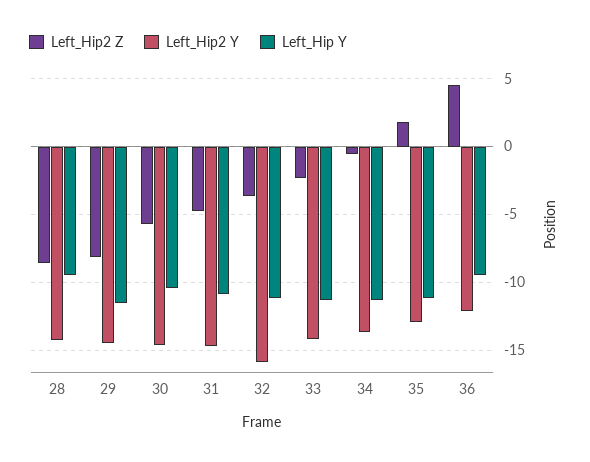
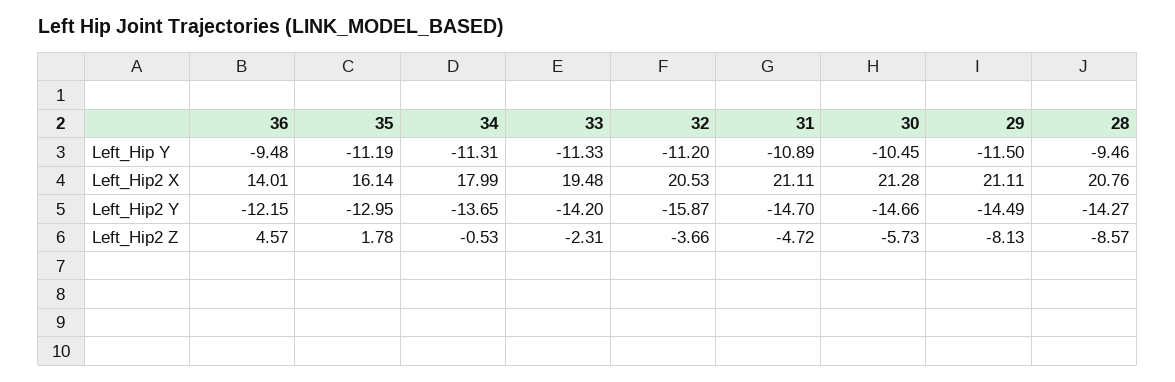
  {
    "Left_Hip2 Z": {
      "28": -8.57,
      "29": -8.13,
      "30": -5.73,
      "31": -4.72,
      "32": -3.66,
      "33": -2.31,
      "34": -0.53,
      "35": 1.78,
      "36": 4.57
    },
    "Left_Hip2 Y": {
      "28": -14.27,
      "29": -14.49,
      "30": -14.66,
      "31": -14.7,
      "32": -15.87,
      "33": -14.2,
      "34": -13.65,
      "35": -12.95,
      "36": -12.15
    },
    "Left_Hip Y": {
      "28": -9.46,
      "29": -11.5,
      "30": -10.45,
      "31": -10.89,
      "32": -11.2,
      "33": -11.33,
      "34": -11.31,
      "35": -11.19,
      "36": -9.48
-   }
+   },
+   "Left_Hip2 X": {
+     "36": 14.01,
+     "35": 16.14,
+     "34": 17.99,
+     "33": 19.48,
+     "32": 20.53,
+     "31": 21.11,
+     "30": 21.28,
+     "29": 21.11,
+     "28": 20.76
+   }
  }

